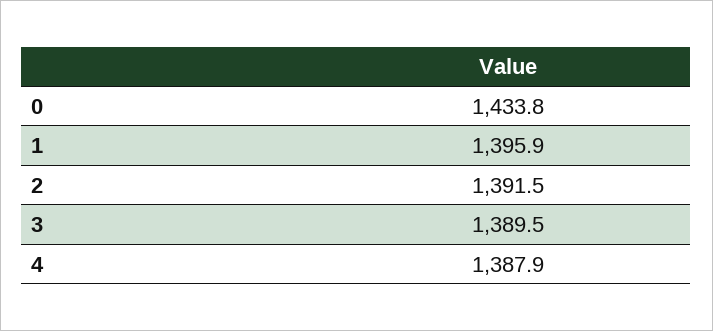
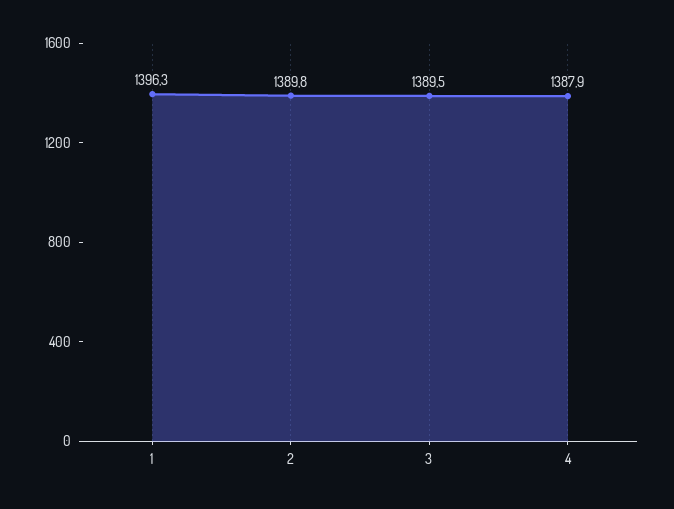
  {
-   "0": 1433.8,
-   "1": 1395.9,
+   "1": 1396.3,
-   "2": 1391.5,
+   "2": 1389.8,
    "3": 1389.5,
    "4": 1387.9
  }

